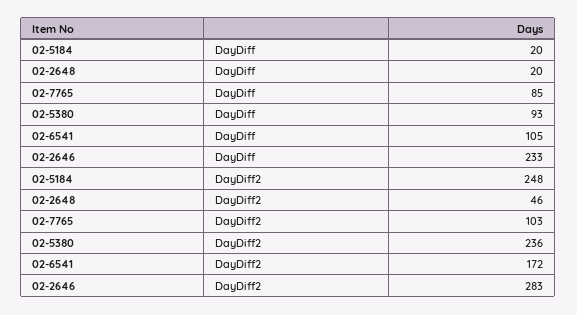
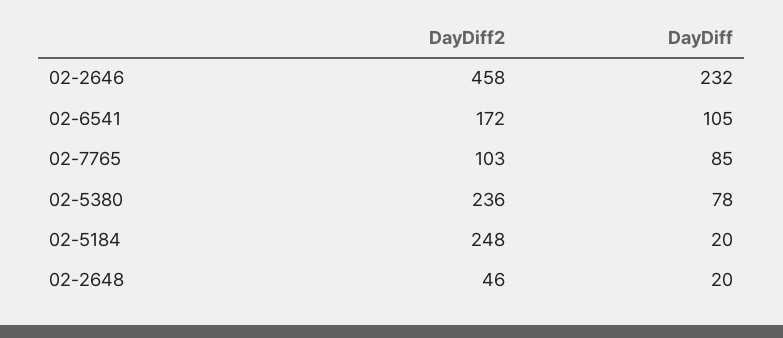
  {
    "02-5184": {
      "DayDiff": 20,
      "DayDiff2": 248
    },
    "02-2648": {
      "DayDiff": 20,
      "DayDiff2": 46
    },
    "02-7765": {
      "DayDiff": 85,
      "DayDiff2": 103
    },
    "02-5380": {
-     "DayDiff": 93,
+     "DayDiff": 78,
      "DayDiff2": 236
    },
    "02-6541": {
      "DayDiff": 105,
      "DayDiff2": 172
    },
    "02-2646": {
-     "DayDiff": 233,
+     "DayDiff": 232,
-     "DayDiff2": 283
+     "DayDiff2": 458
    }
  }

